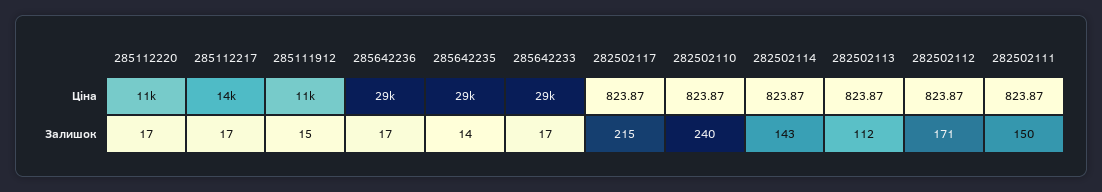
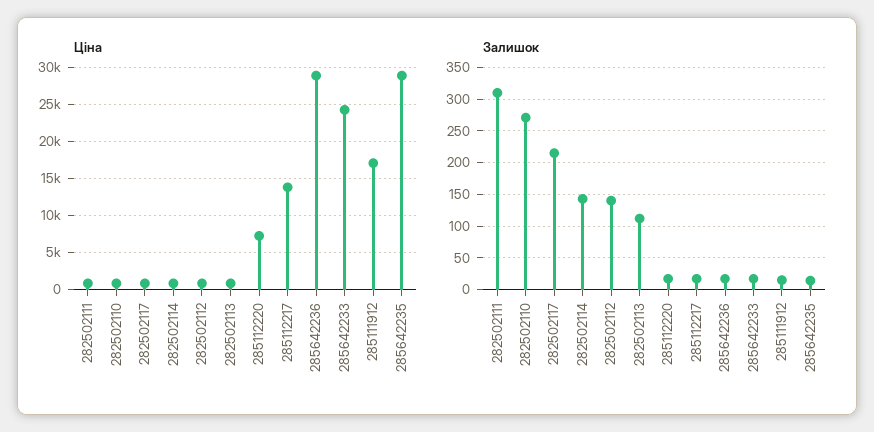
  {
    "Ціна": {
-     "285112220": 11000,
+     "285112220": 7000,
      "285112217": 14000,
-     "285111912": 11000,
+     "285111912": 17000,
      "285642236": 29000,
      "285642235": 29000,
-     "285642233": 29000,
+     "285642233": 24000,
      "282502117": 823.87,
      "282502110": 823.87,
      "282502114": 823.87,
      "282502113": 823.87,
      "282502112": 823.87,
      "282502111": 823.87
    },
    "Залишок": {
      "285112220": 17,
      "285112217": 17,
      "285111912": 15,
      "285642236": 17,
      "285642235": 14,
      "285642233": 17,
      "282502117": 215,
-     "282502110": 240,
+     "282502110": 270,
      "282502114": 143,
      "282502113": 112,
-     "282502112": 171,
+     "282502112": 140,
-     "282502111": 150
+     "282502111": 310
    }
  }

